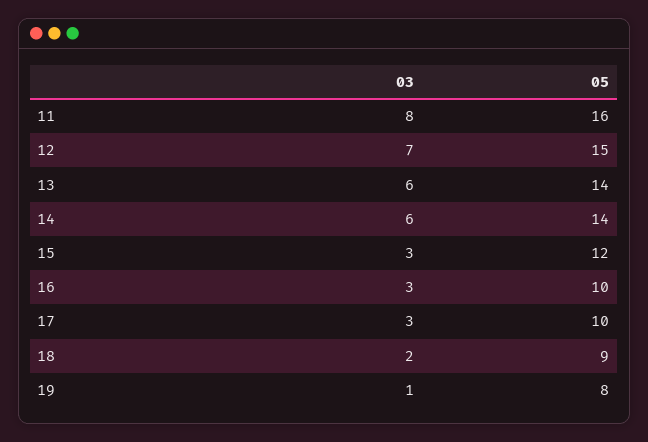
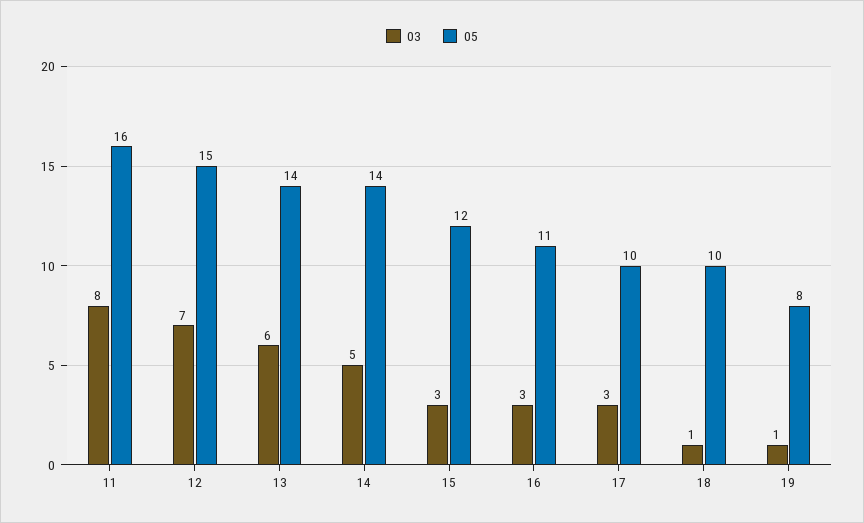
  {
    "03": {
      "11": 8,
      "12": 7,
      "13": 6,
-     "14": 6,
+     "14": 5,
      "15": 3,
      "16": 3,
      "17": 3,
-     "18": 2,
+     "18": 1,
      "19": 1
    },
    "05": {
      "11": 16,
      "12": 15,
      "13": 14,
      "14": 14,
      "15": 12,
-     "16": 10,
+     "16": 11,
      "17": 10,
-     "18": 9,
+     "18": 10,
      "19": 8
    }
  }

